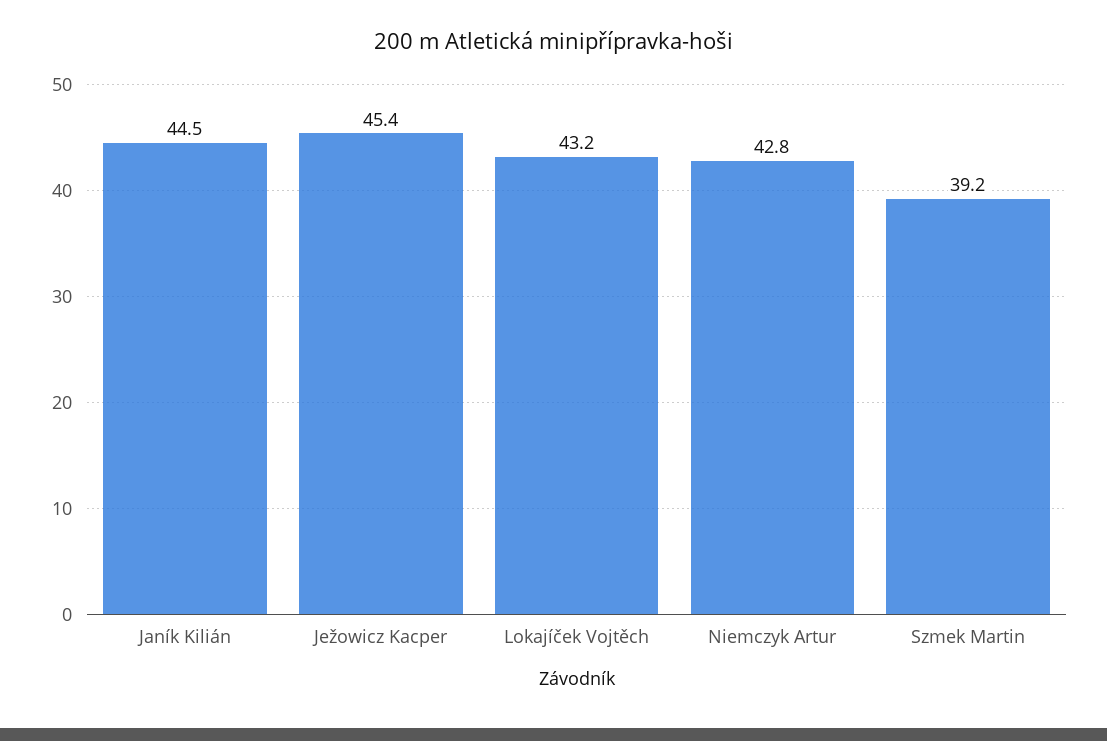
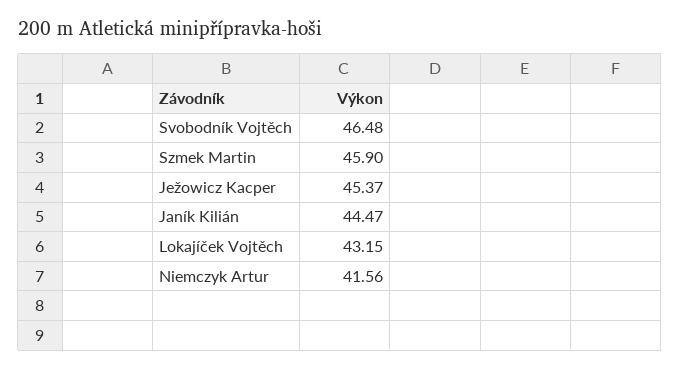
  {
    "Janík Kilián": 44.47,
    "Ježowicz Kacper": 45.37,
    "Lokajíček Vojtěch": 43.15,
-   "Niemczyk Artur": 42.8,
+   "Niemczyk Artur": 41.56,
-   "Szmek Martin": 39.2
+   "Szmek Martin": 45.9,
+   "Svobodník Vojtěch": 46.48
  }

